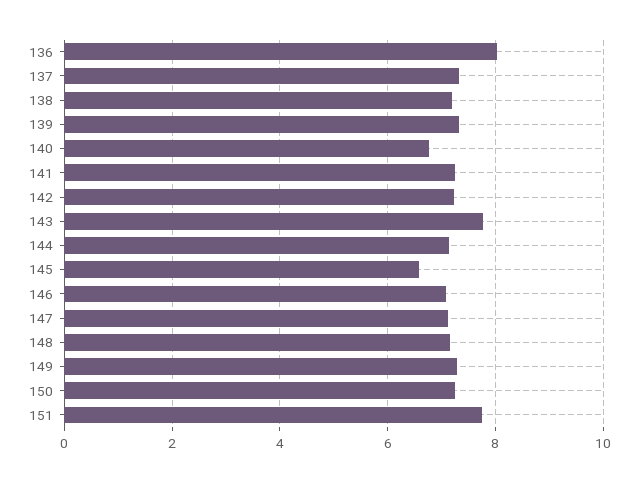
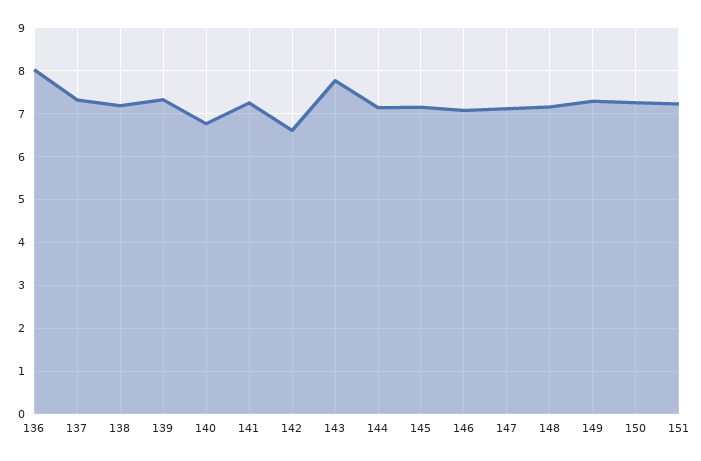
  {
    "136": 8,
    "137": 7.4,
    "138": 7.2,
    "139": 7.4,
    "140": 6.8,
    "141": 7.2,
-   "142": 7.2,
+   "142": 6.6,
    "143": 7.8,
    "144": 7.2,
-   "145": 6.6,
+   "145": 7.2,
    "146": 7,
    "147": 7.2,
    "148": 7.2,
    "149": 7.2,
    "150": 7.2,
-   "151": 7.8
+   "151": 7.2
  }

